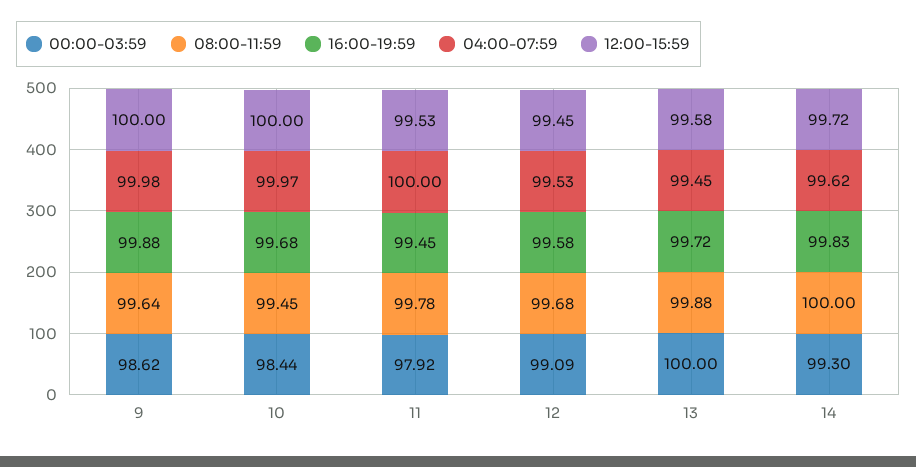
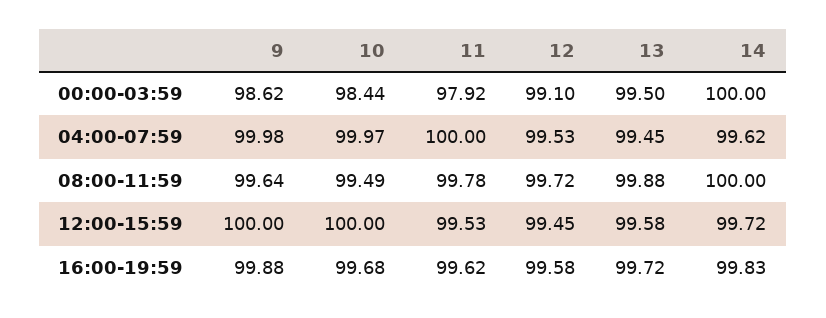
  {
    "00:00-03:59": {
      "9": 98.62,
      "10": 98.44,
      "11": 97.92,
-     "12": 99.09,
+     "12": 99.1,
-     "13": 100,
+     "13": 99.5,
-     "14": 99.3
+     "14": 100
    },
    "08:00-11:59": {
      "9": 99.64,
-     "10": 99.45,
+     "10": 99.49,
      "11": 99.78,
-     "12": 99.68,
+     "12": 99.72,
      "13": 99.88,
      "14": 100
    },
    "16:00-19:59": {
      "9": 99.88,
      "10": 99.68,
-     "11": 99.45,
+     "11": 99.62,
      "12": 99.58,
      "13": 99.72,
      "14": 99.83
    },
    "04:00-07:59": {
      "9": 99.98,
      "10": 99.97,
      "11": 100,
      "12": 99.53,
      "13": 99.45,
      "14": 99.62
    },
    "12:00-15:59": {
      "9": 100,
      "10": 100,
      "11": 99.53,
      "12": 99.45,
      "13": 99.58,
      "14": 99.72
    }
  }

